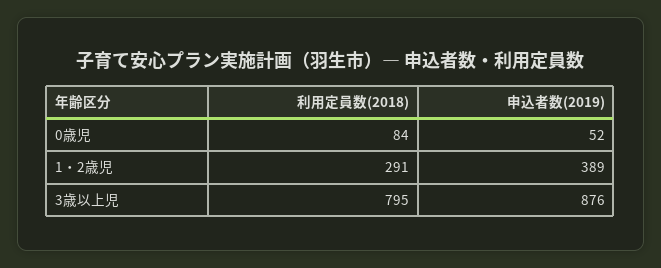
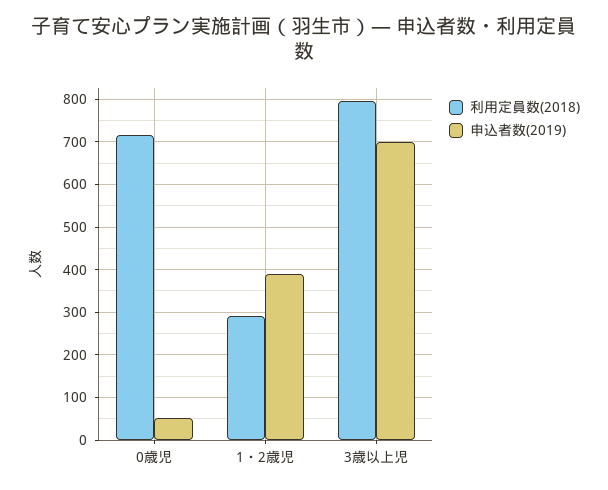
  {
    "利用定員数(2018)": {
-     "0歳児": 84,
+     "0歳児": 720,
      "1・2歳児": 291,
      "3歳以上児": 795
    },
    "申込者数(2019)": {
      "0歳児": 52,
      "1・2歳児": 389,
-     "3歳以上児": 876
+     "3歳以上児": 700
    }
  }

